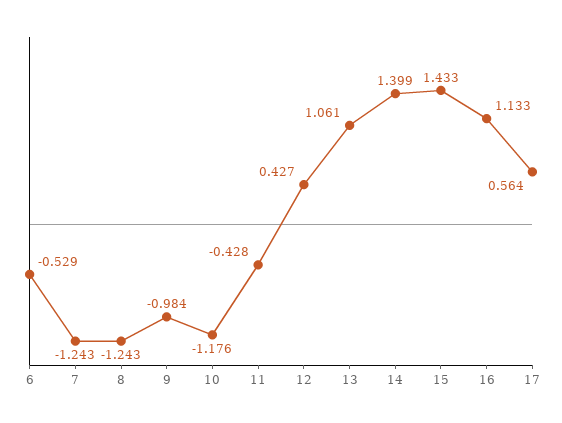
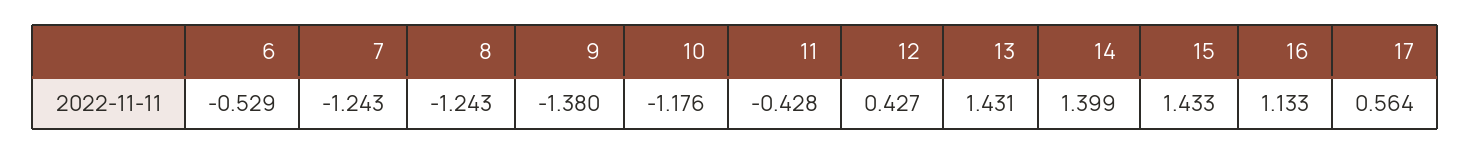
  {
    "6": -0.529,
    "7": -1.243,
    "8": -1.243,
-   "9": -0.984,
+   "9": -1.38,
    "10": -1.176,
    "11": -0.428,
    "12": 0.427,
-   "13": 1.061,
+   "13": 1.431,
    "14": 1.399,
    "15": 1.433,
    "16": 1.133,
    "17": 0.564
  }

